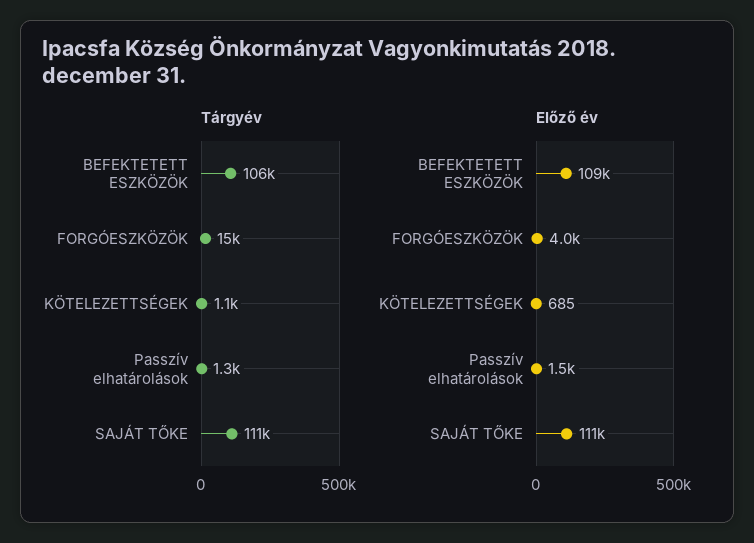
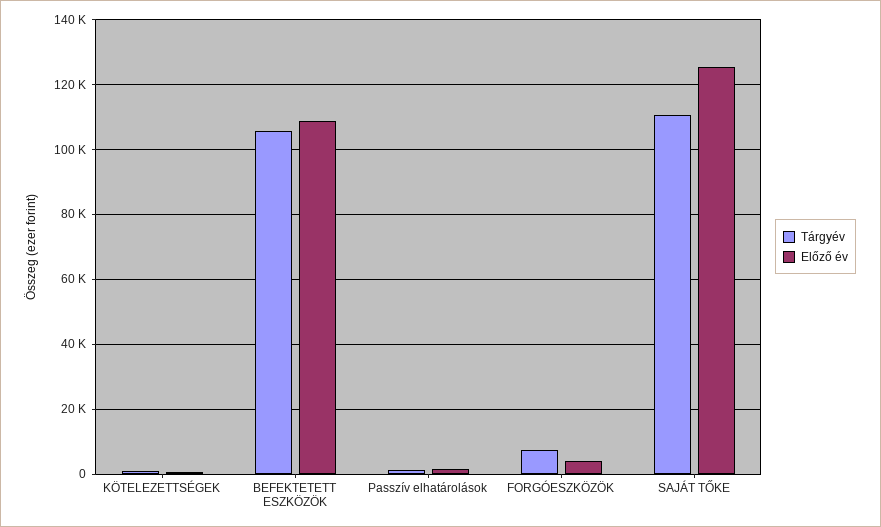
  {
    "Tárgyév": {
      "BEFEKTETETT ESZKÖZÖK": 106000,
-     "FORGÓESZKÖZÖK": 15000,
+     "FORGÓESZKÖZÖK": 8000,
      "KÖTELEZETTSÉGEK": 1100,
      "Passzív elhatárolások": 1300,
      "SAJÁT TŐKE": 111000
    },
    "Előző év": {
      "BEFEKTETETT ESZKÖZÖK": 109000,
      "FORGÓESZKÖZÖK": 4000,
      "KÖTELEZETTSÉGEK": 685,
      "Passzív elhatárolások": 1500,
-     "SAJÁT TŐKE": 111000
+     "SAJÁT TŐKE": 126000
    }
  }

